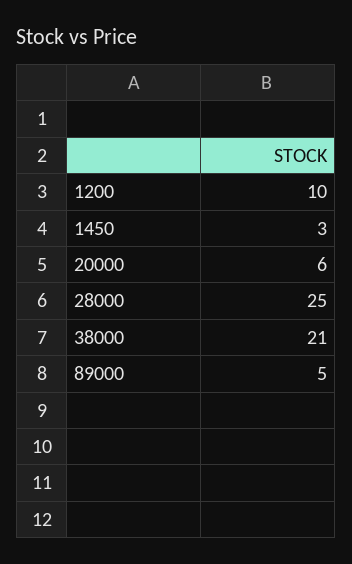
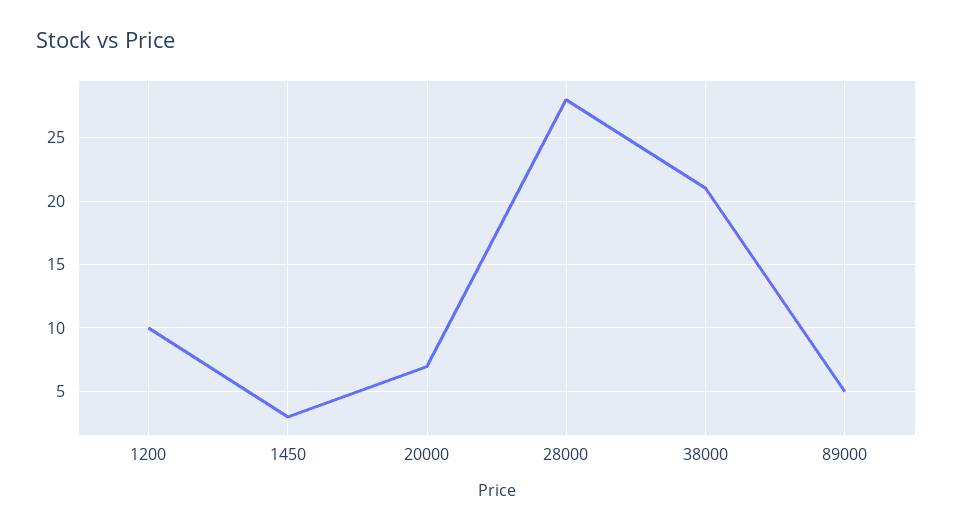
  {
    "1200": 10,
    "1450": 3,
-   "20000": 6,
+   "20000": 7,
-   "28000": 25,
+   "28000": 28,
    "38000": 21,
    "89000": 5
  }

